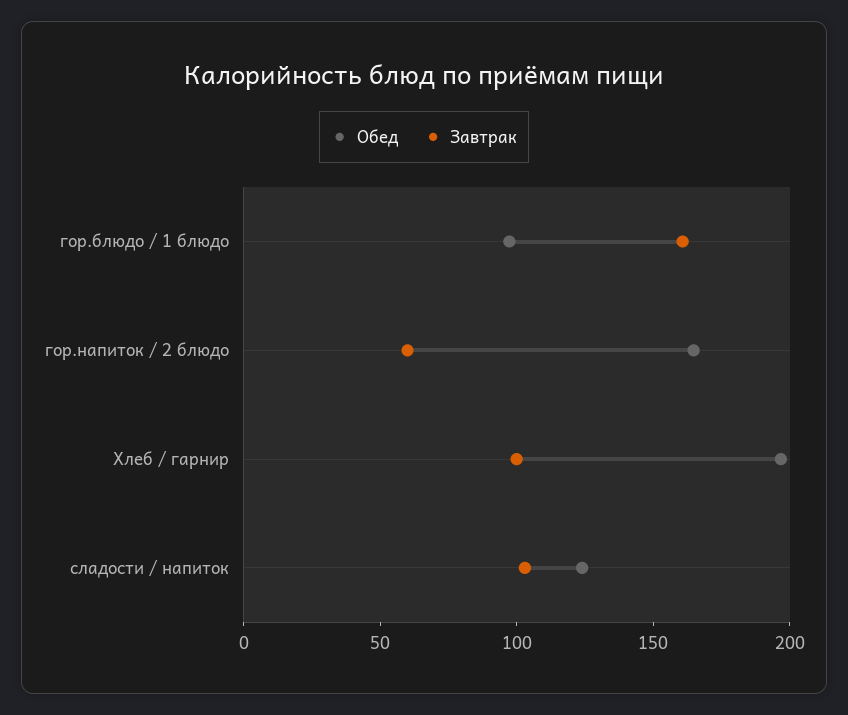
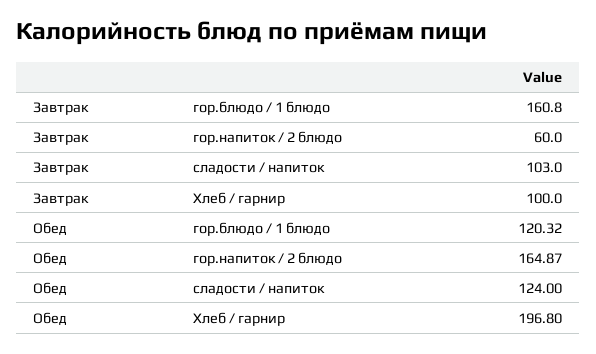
  {
    "Обед": {
-     "гор.блюдо / 1 блюдо": 100,
+     "гор.блюдо / 1 блюдо": 120.32,
      "гор.напиток / 2 блюдо": 164.87,
      "Хлеб / гарнир": 196.8,
      "сладости / напиток": 124
    },
    "Завтрак": {
      "гор.блюдо / 1 блюдо": 160.8,
      "гор.напиток / 2 блюдо": 60,
      "Хлеб / гарнир": 100,
      "сладости / напиток": 103
    }
  }

